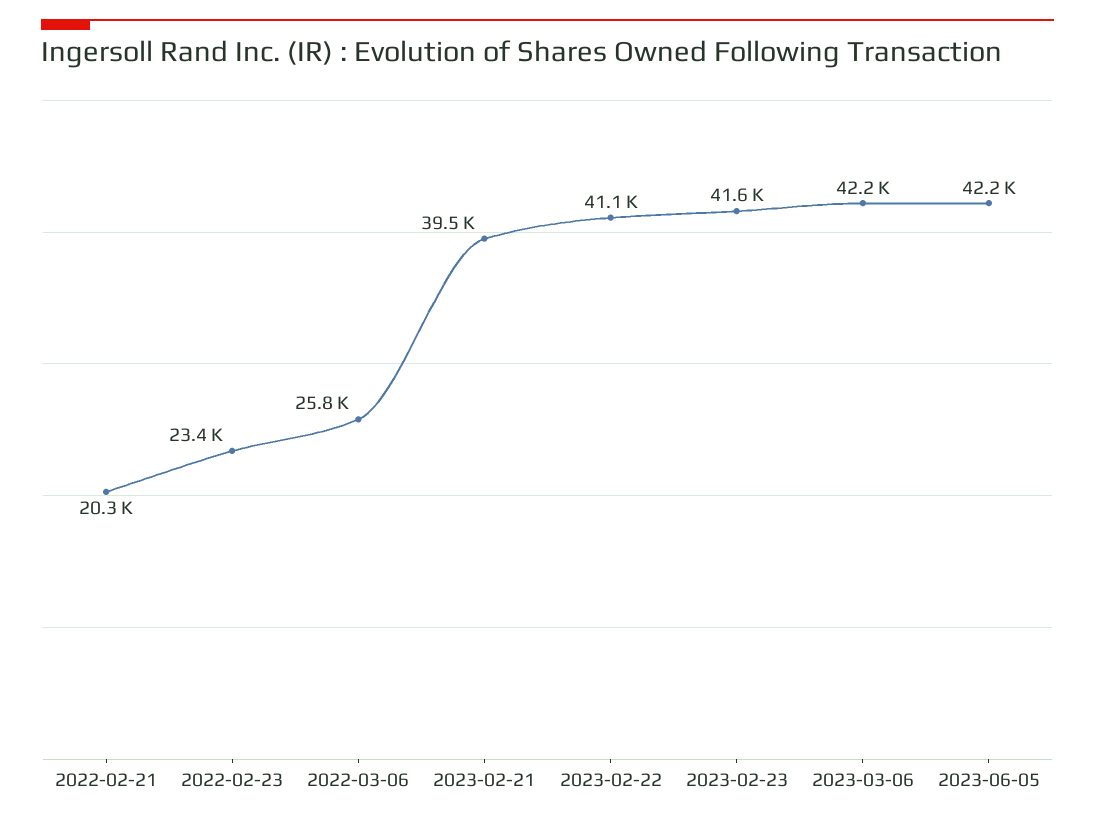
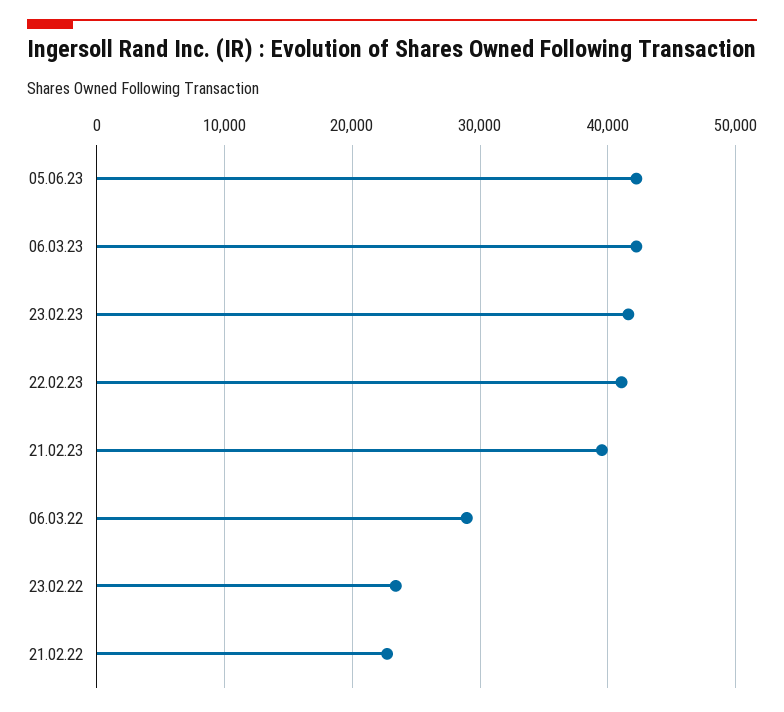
  {
-   "2022-02-21": 20300,
+   "2022-02-21": 23000,
    "2022-02-23": 23400,
-   "2022-03-06": 25800,
+   "2022-03-06": 29000,
    "2023-02-21": 39500,
    "2023-02-22": 41100,
    "2023-02-23": 41600,
    "2023-03-06": 42200,
    "2023-06-05": 42200
  }

